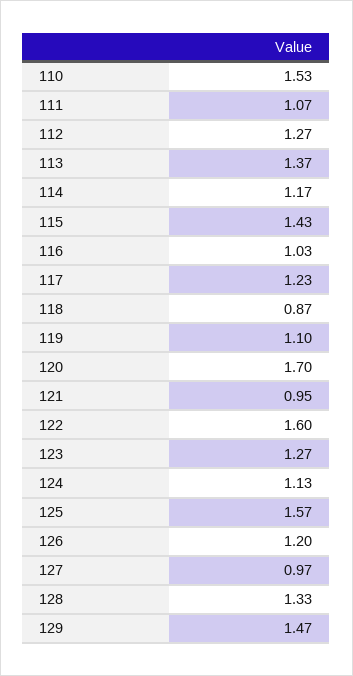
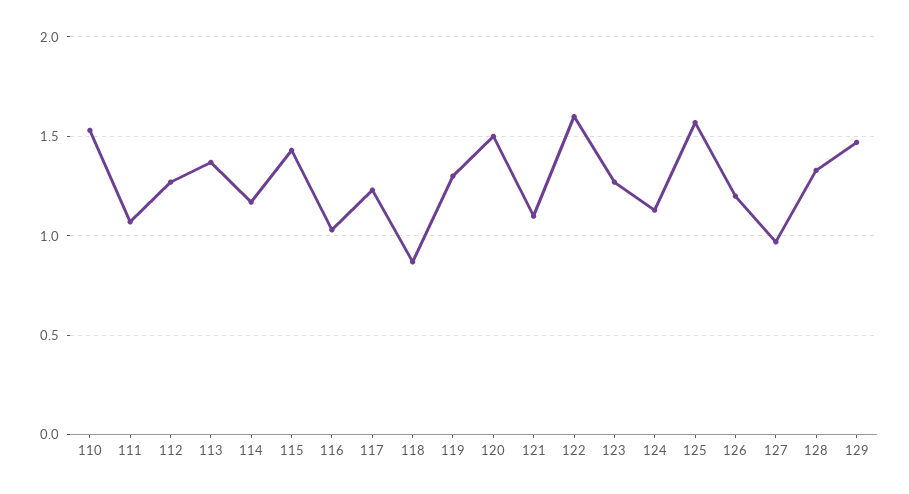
  {
    "110": 1.53,
    "111": 1.07,
    "112": 1.27,
    "113": 1.37,
    "114": 1.17,
    "115": 1.43,
    "116": 1.03,
    "117": 1.23,
    "118": 0.87,
-   "119": 1.1,
+   "119": 1.3,
-   "120": 1.7,
+   "120": 1.5,
-   "121": 0.95,
+   "121": 1.1,
    "122": 1.6,
    "123": 1.27,
    "124": 1.13,
    "125": 1.57,
    "126": 1.2,
    "127": 0.97,
    "128": 1.33,
    "129": 1.47
  }

